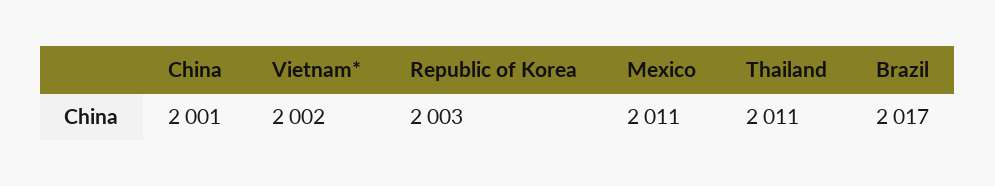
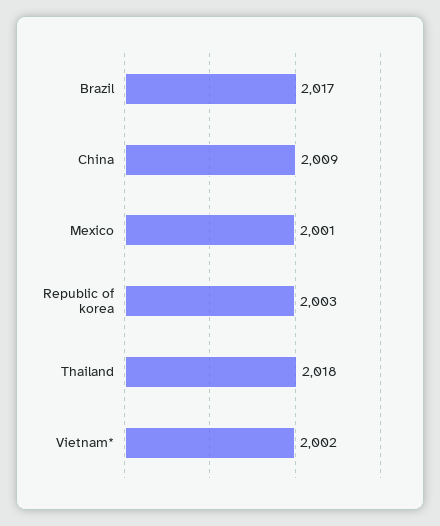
  {
-   "China": 2001,
+   "China": 2009,
    "Vietnam*": 2002,
    "Republic of Korea": 2003,
-   "Mexico": 2011,
+   "Mexico": 2001,
-   "Thailand": 2011,
+   "Thailand": 2018,
    "Brazil": 2017
  }

